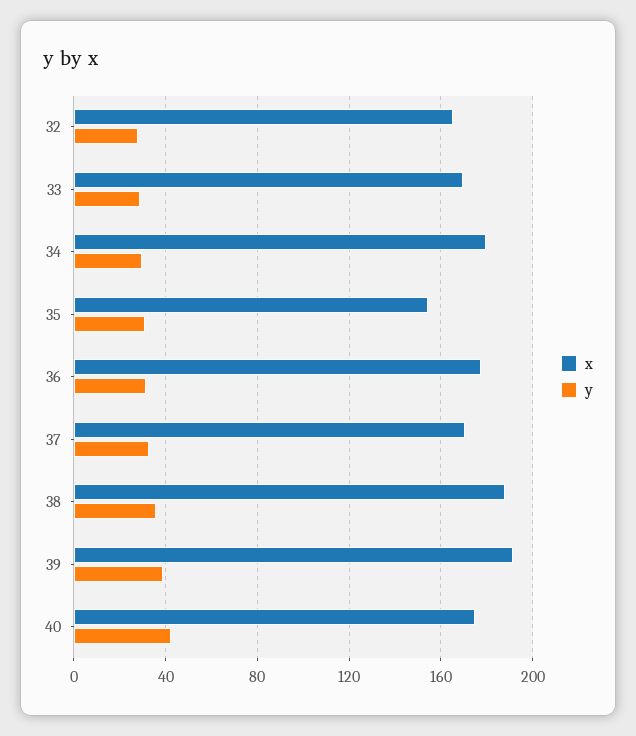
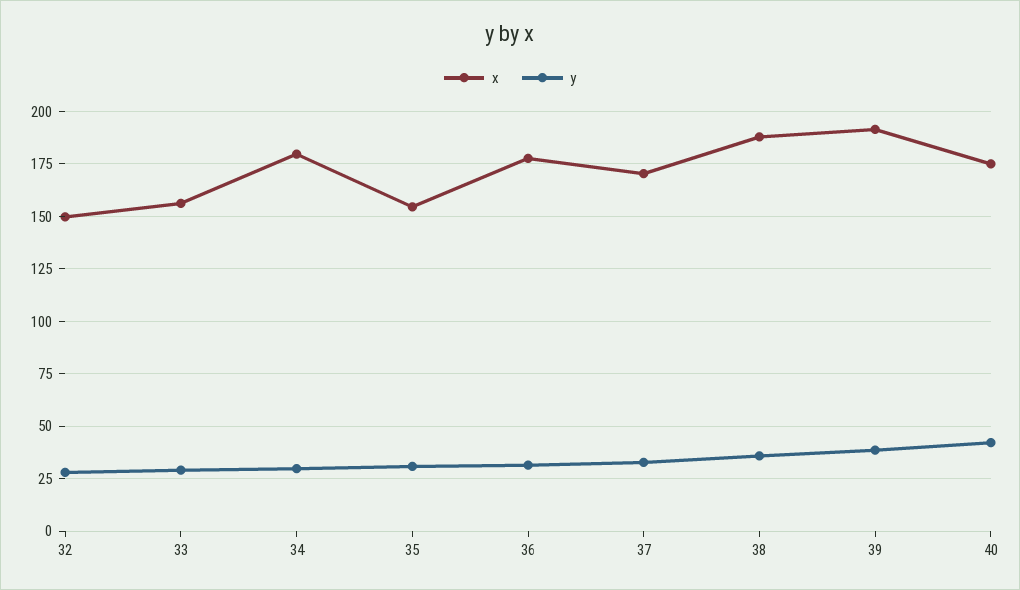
  {
    "x": {
-     "32": 165,
+     "32": 150,
-     "33": 170,
+     "33": 155,
      "34": 180,
      "35": 155,
      "36": 180,
      "37": 170,
      "38": 190,
      "39": 190,
      "40": 175
    },
    "y": {
      "32": 30,
      "33": 30,
      "34": 30,
      "35": 30,
      "36": 30,
      "37": 35,
      "38": 35,
      "39": 40,
      "40": 40
    }
  }

